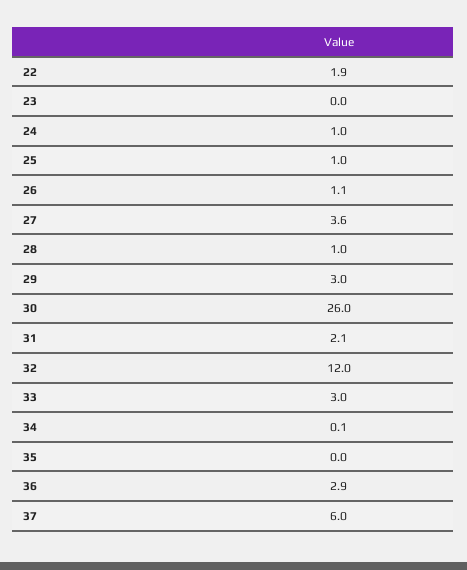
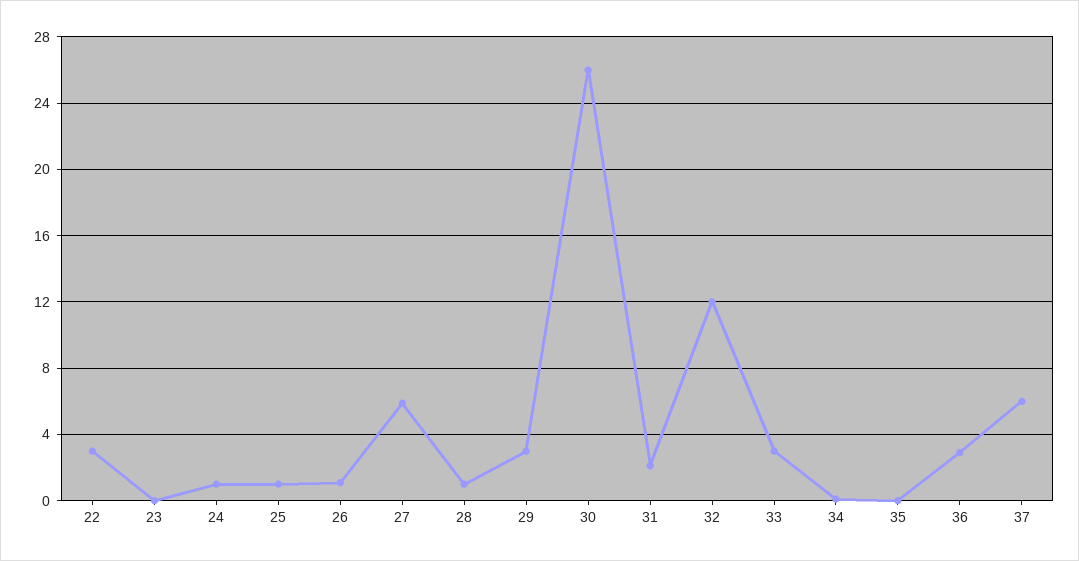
  {
-   "22": 1.9,
+   "22": 3,
    "23": 0,
    "24": 1,
    "25": 1,
    "26": 1.1,
-   "27": 3.6,
+   "27": 6,
    "28": 1,
    "29": 3,
    "30": 26,
    "31": 2.1,
    "32": 12,
    "33": 3,
    "34": 0.1,
    "35": 0,
    "36": 2.9,
    "37": 6
  }

